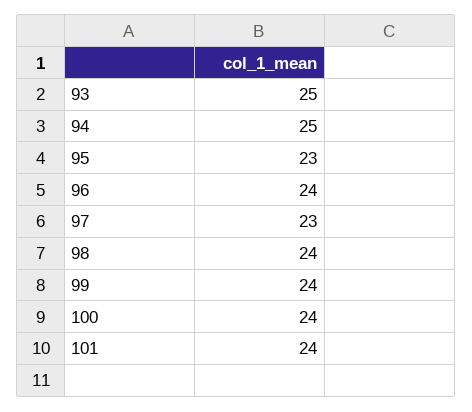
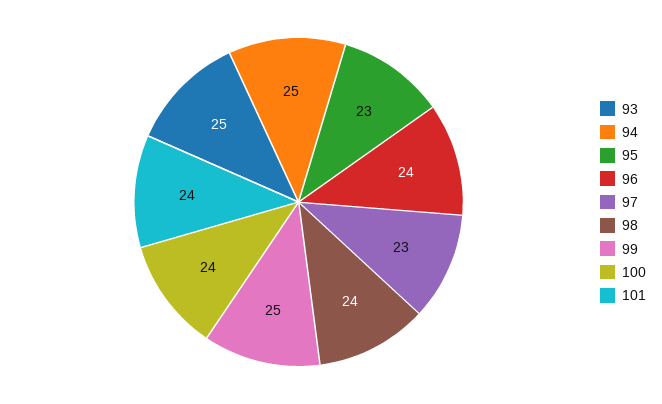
  {
    "93": 25,
    "94": 25,
    "95": 23,
    "96": 24,
    "97": 23,
    "98": 24,
-   "99": 24,
+   "99": 25,
    "100": 24,
    "101": 24
  }

